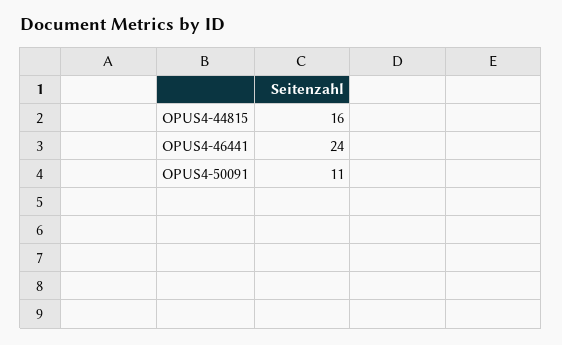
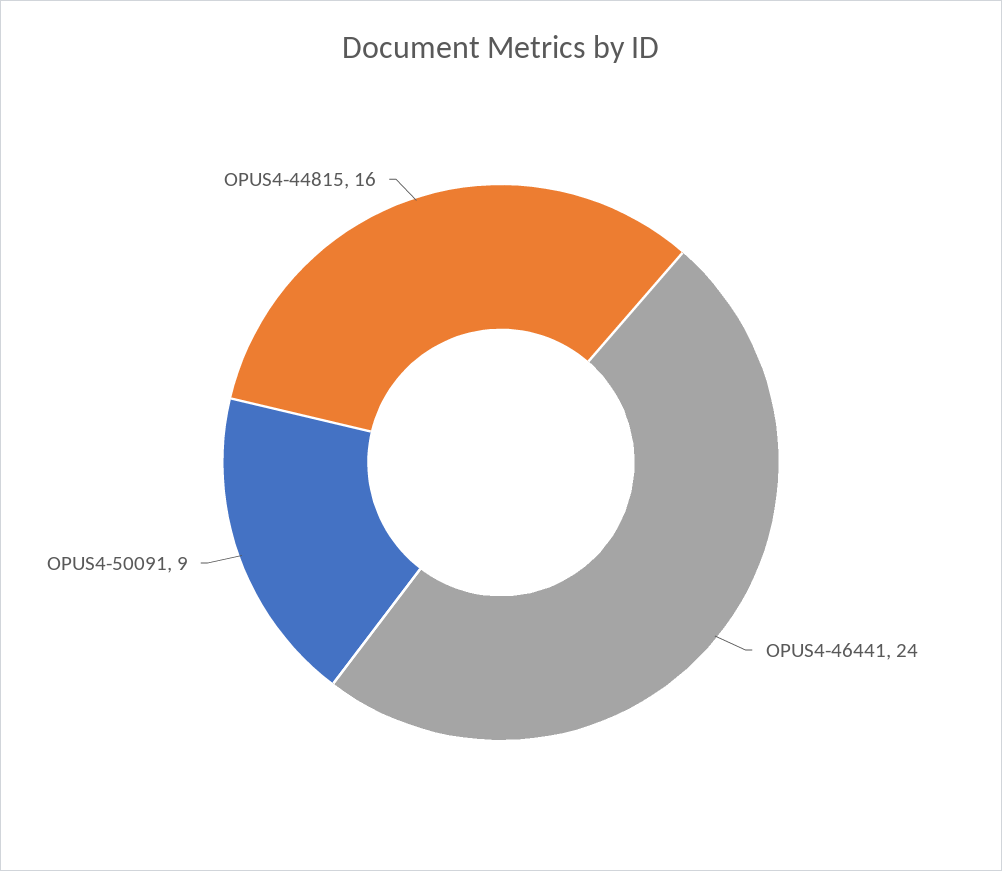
  {
    "OPUS4-44815": 16,
    "OPUS4-46441": 24,
-   "OPUS4-50091": 11
+   "OPUS4-50091": 9
  }

